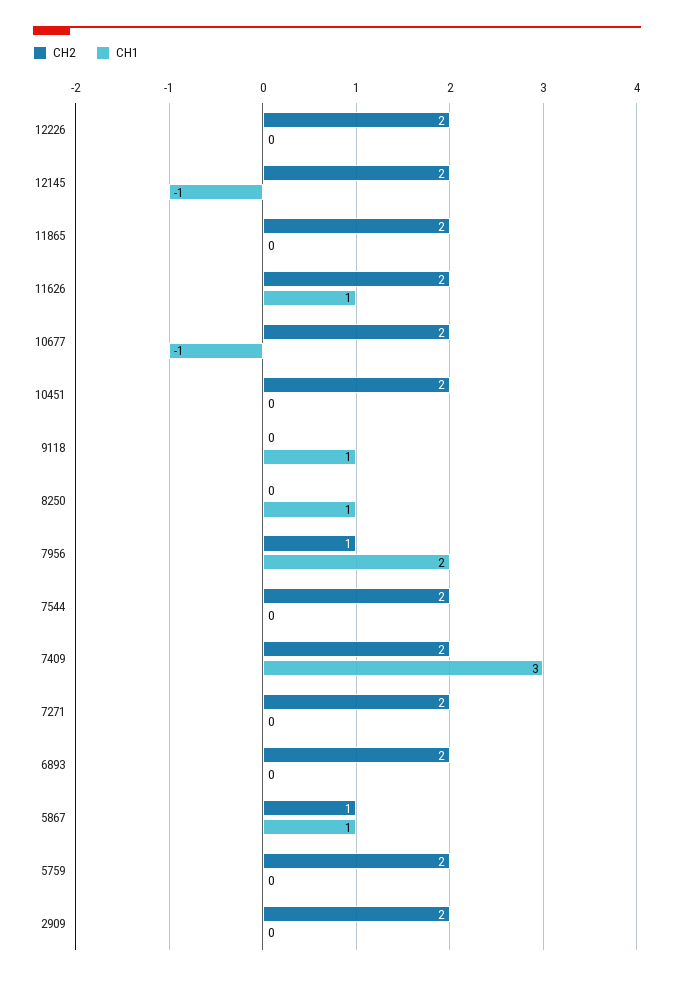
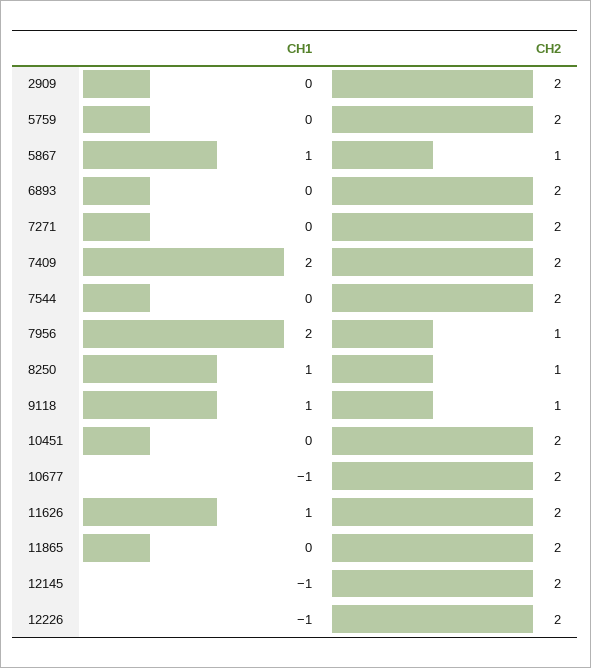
  {
    "CH2": {
      "12226": 2,
      "12145": 2,
      "11865": 2,
      "11626": 2,
      "10677": 2,
      "10451": 2,
-     "9118": 0,
+     "9118": 1,
-     "8250": 0,
+     "8250": 1,
      "7956": 1,
      "7544": 2,
      "7409": 2,
      "7271": 2,
      "6893": 2,
      "5867": 1,
      "5759": 2,
      "2909": 2
    },
    "CH1": {
-     "12226": 0,
+     "12226": -1,
      "12145": -1,
      "11865": 0,
      "11626": 1,
      "10677": -1,
      "10451": 0,
      "9118": 1,
      "8250": 1,
      "7956": 2,
      "7544": 0,
-     "7409": 3,
+     "7409": 2,
      "7271": 0,
      "6893": 0,
      "5867": 1,
      "5759": 0,
      "2909": 0
    }
  }

